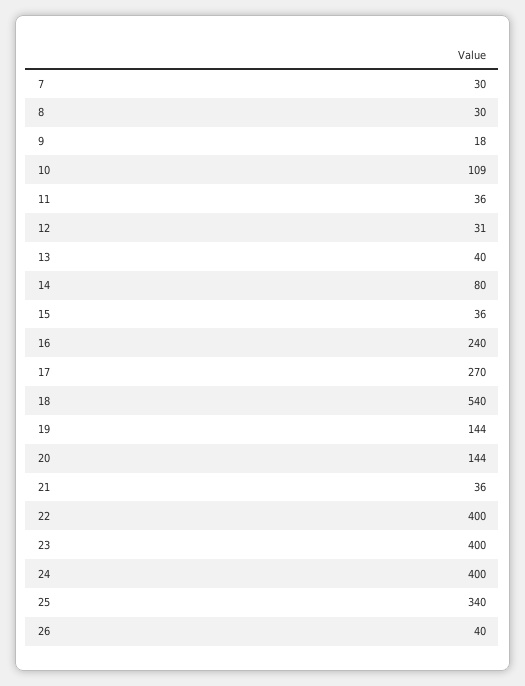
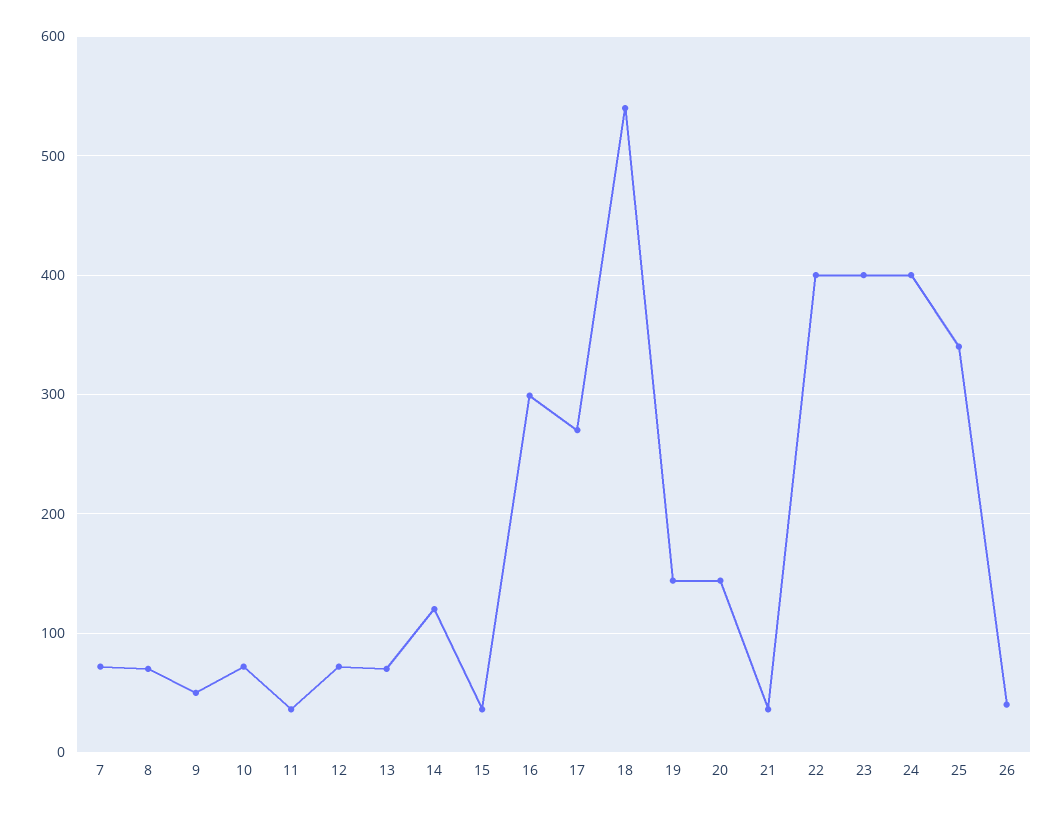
  {
-   "7": 30,
+   "7": 70,
-   "8": 30,
+   "8": 70,
-   "9": 18,
+   "9": 50,
-   "10": 109,
+   "10": 70,
    "11": 36,
-   "12": 31,
+   "12": 70,
-   "13": 40,
+   "13": 70,
-   "14": 80,
+   "14": 120,
    "15": 36,
-   "16": 240,
+   "16": 300,
    "17": 270,
    "18": 540,
    "19": 144,
    "20": 144,
    "21": 36,
    "22": 400,
    "23": 400,
    "24": 400,
    "25": 340,
    "26": 40
  }

